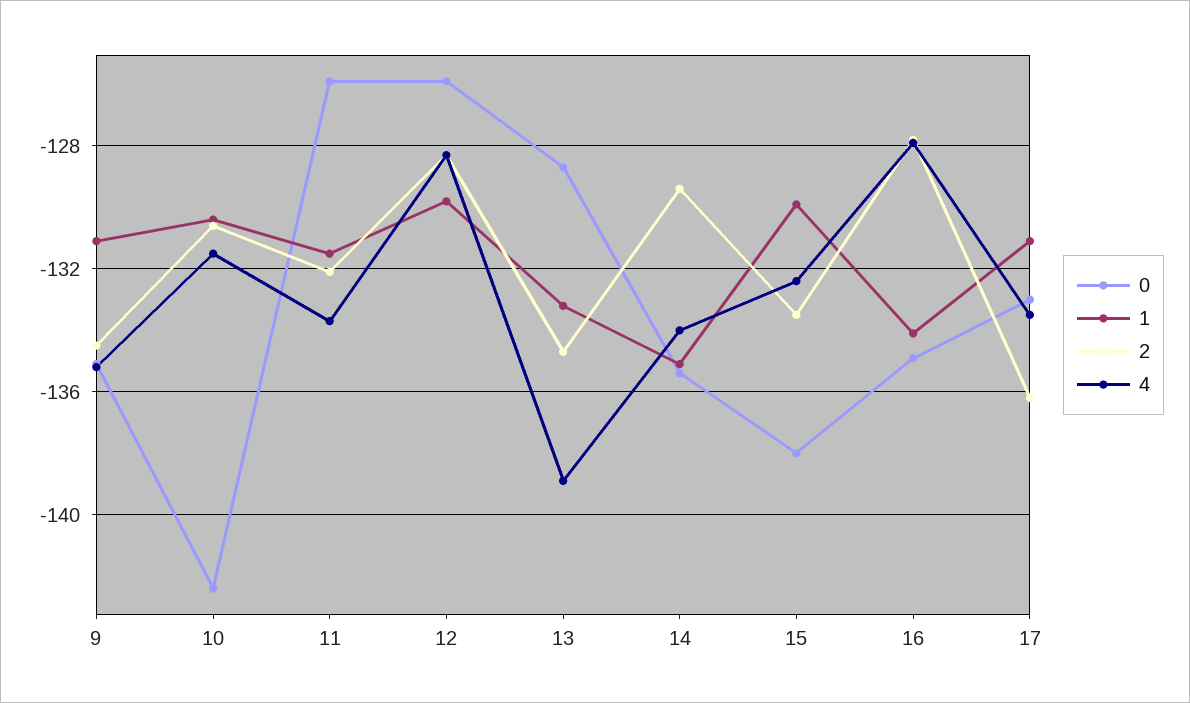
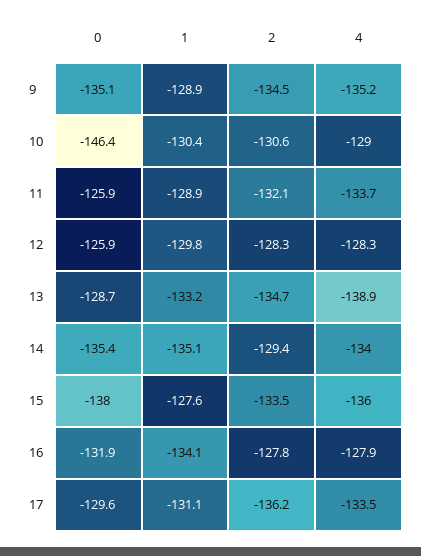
  {
    "0": {
      "9": -135.1,
-     "10": -142.5,
+     "10": -146.4,
      "11": -125.9,
      "12": -125.9,
      "13": -128.7,
      "14": -135.4,
      "15": -138,
-     "16": -135,
+     "16": -131.9,
-     "17": -133
+     "17": -129.6
    },
    "1": {
-     "9": -131,
+     "9": -128.9,
      "10": -130.4,
-     "11": -131.5,
+     "11": -128.9,
      "12": -129.8,
      "13": -133.2,
      "14": -135.1,
-     "15": -130,
+     "15": -127.6,
      "16": -134.1,
      "17": -131.1
    },
    "2": {
      "9": -134.5,
      "10": -130.6,
      "11": -132.1,
      "12": -128.3,
      "13": -134.7,
      "14": -129.4,
      "15": -133.5,
      "16": -127.8,
      "17": -136.2
    },
    "4": {
      "9": -135.2,
-     "10": -131.5,
+     "10": -129,
      "11": -133.7,
      "12": -128.3,
      "13": -138.9,
      "14": -134,
-     "15": -132.5,
+     "15": -136,
      "16": -127.9,
      "17": -133.5
    }
  }

